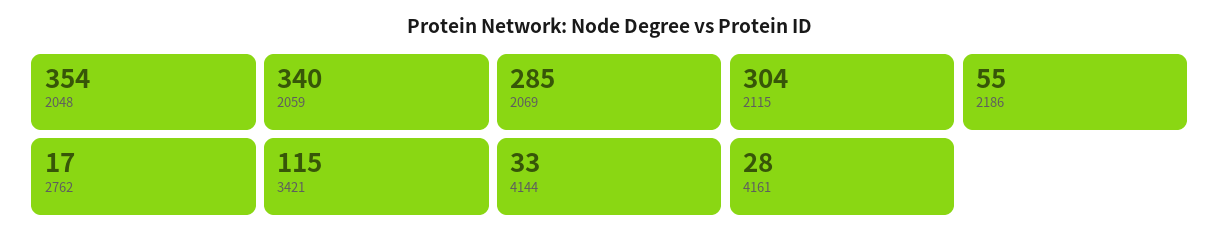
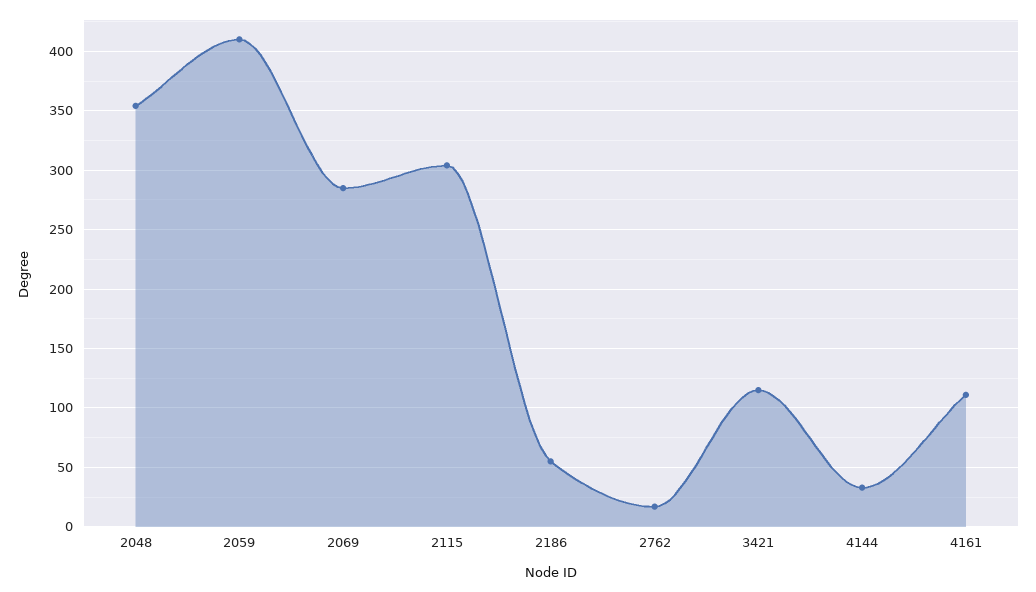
  {
    "2048": 354,
-   "2059": 340,
+   "2059": 410,
    "2069": 285,
    "2115": 304,
    "2186": 55,
    "2762": 17,
    "3421": 115,
    "4144": 33,
-   "4161": 28
+   "4161": 110
  }

